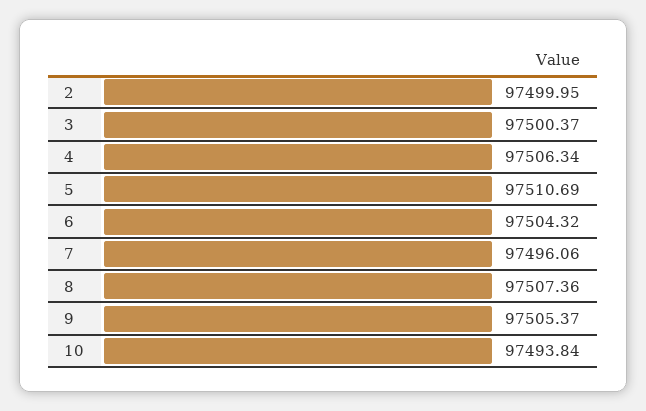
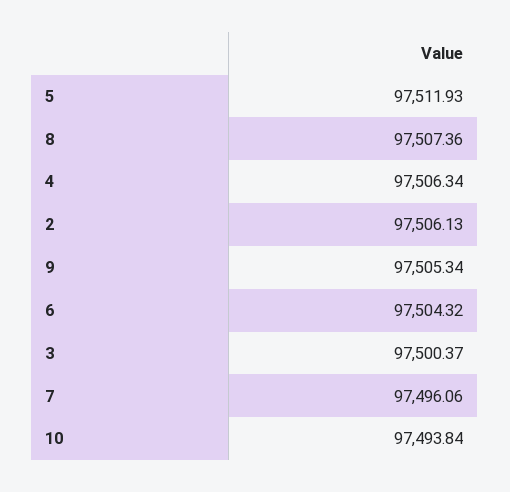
  {
-   "2": 97499.95,
+   "2": 97506.13,
    "3": 97500.37,
    "4": 97506.34,
-   "5": 97510.69,
+   "5": 97511.93,
    "6": 97504.32,
    "7": 97496.06,
    "8": 97507.36,
-   "9": 97505.37,
+   "9": 97505.34,
    "10": 97493.84
  }

